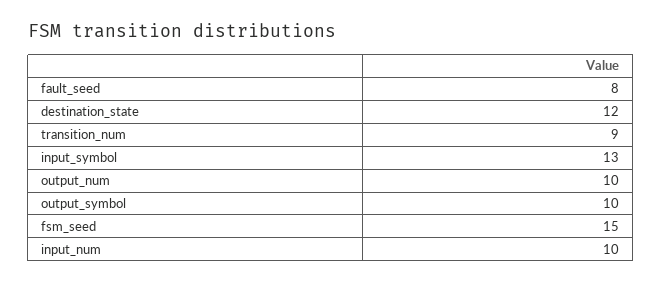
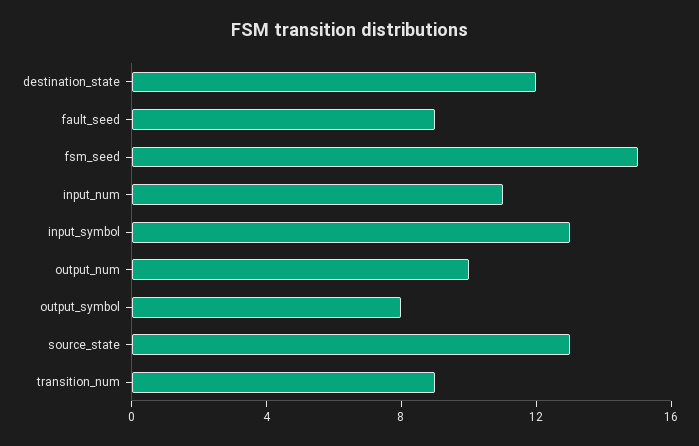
  {
-   "fault_seed": 8,
+   "fault_seed": 9,
    "destination_state": 12,
    "transition_num": 9,
    "input_symbol": 13,
    "output_num": 10,
-   "output_symbol": 10,
+   "output_symbol": 8,
    "fsm_seed": 15,
-   "input_num": 10
+   "input_num": 11,
+   "source_state": 13
  }

